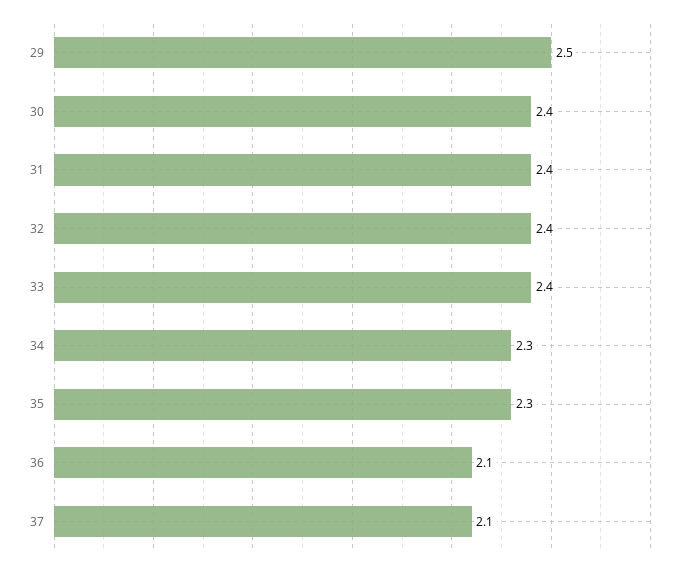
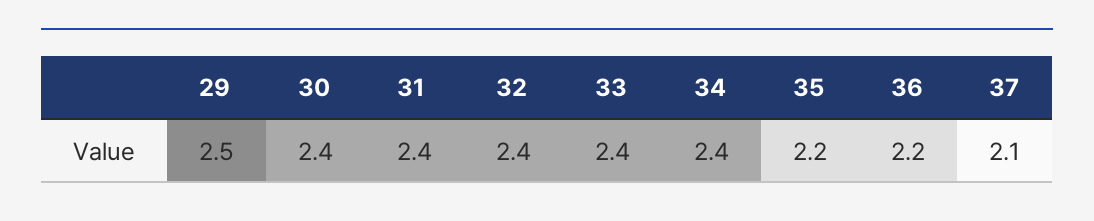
  {
    "29": 2.5,
    "30": 2.4,
    "31": 2.4,
    "32": 2.4,
    "33": 2.4,
-   "34": 2.3,
+   "34": 2.4,
-   "35": 2.3,
+   "35": 2.2,
-   "36": 2.1,
+   "36": 2.2,
    "37": 2.1
  }

